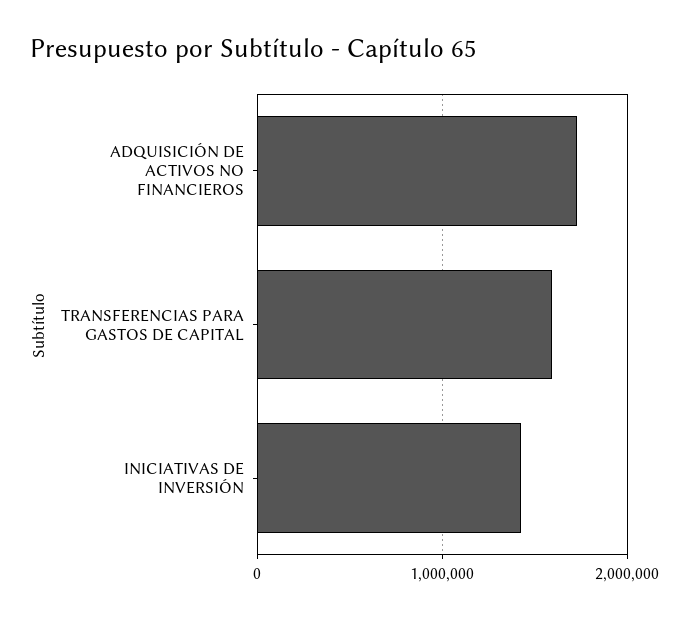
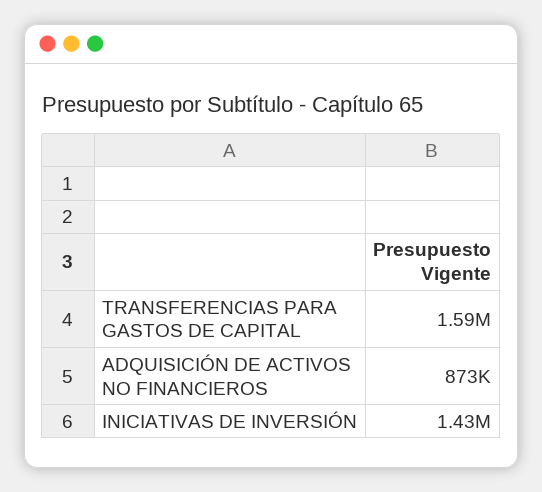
  {
-   "ADQUISICIÓN DE ACTIVOS NO FINANCIEROS": 1700000,
+   "ADQUISICIÓN DE ACTIVOS NO FINANCIEROS": 873000,
    "TRANSFERENCIAS PARA GASTOS DE CAPITAL": 1590000,
    "INICIATIVAS DE INVERSIÓN": 1430000
  }

